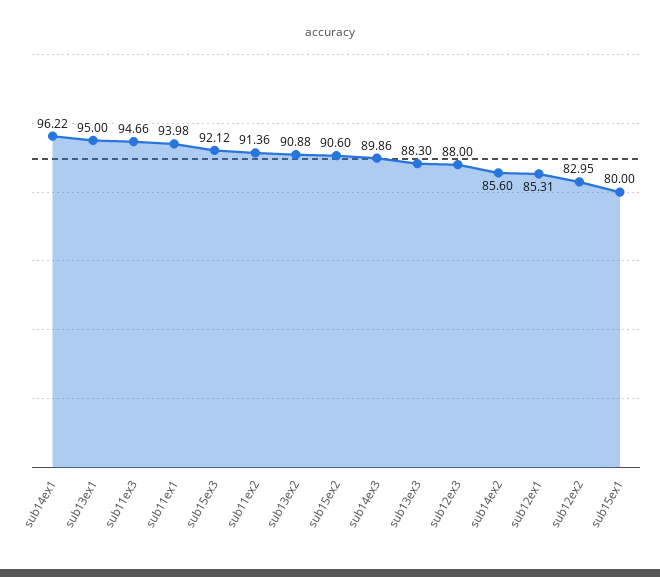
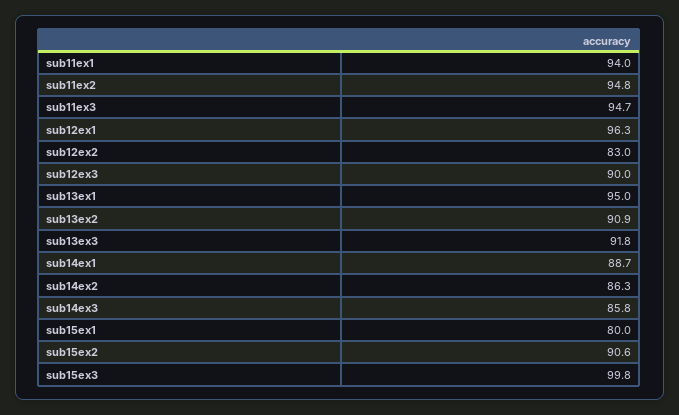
  {
-   "sub14ex1": 96.22,
+   "sub14ex1": 88.7,
    "sub13ex1": 95,
    "sub11ex3": 94.66,
    "sub11ex1": 93.98,
-   "sub15ex3": 92.12,
+   "sub15ex3": 99.8,
-   "sub11ex2": 91.36,
+   "sub11ex2": 94.8,
    "sub13ex2": 90.88,
    "sub15ex2": 90.6,
-   "sub14ex3": 89.86,
+   "sub14ex3": 85.8,
-   "sub13ex3": 88.3,
+   "sub13ex3": 91.8,
-   "sub12ex3": 88,
+   "sub12ex3": 90,
-   "sub14ex2": 85.6,
+   "sub14ex2": 86.3,
-   "sub12ex1": 85.31,
+   "sub12ex1": 96.3,
    "sub12ex2": 82.95,
    "sub15ex1": 80
  }

